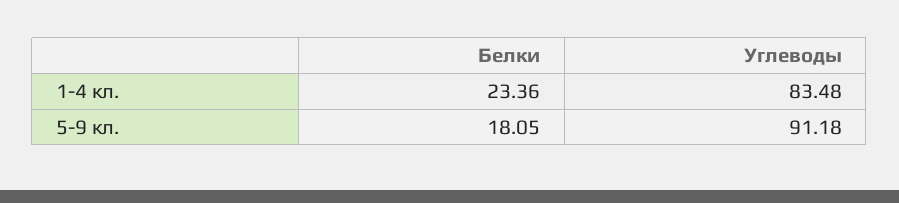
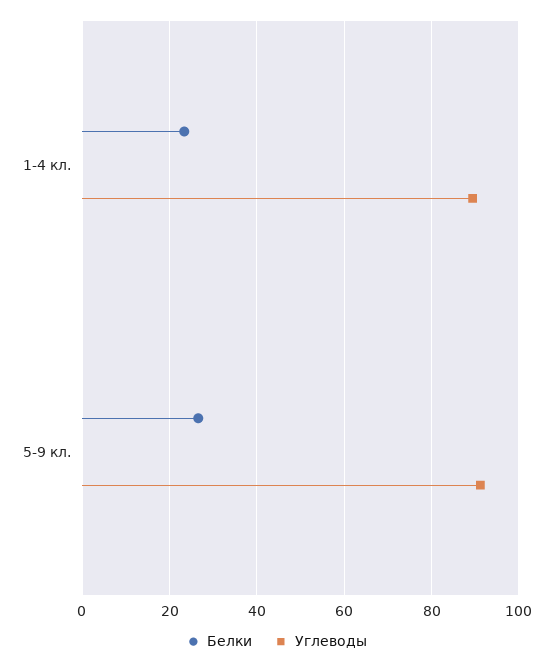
  {
    "Белки": {
      "1-4 кл.": 23.36,
-     "5-9 кл.": 18.05
+     "5-9 кл.": 26
    },
    "Углеводы": {
-     "1-4 кл.": 83.48,
+     "1-4 кл.": 90,
      "5-9 кл.": 91.18
    }
  }

